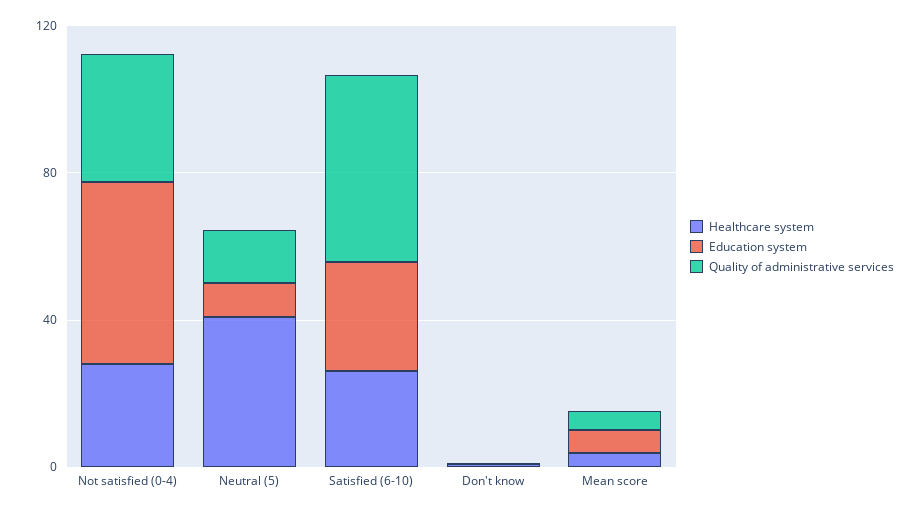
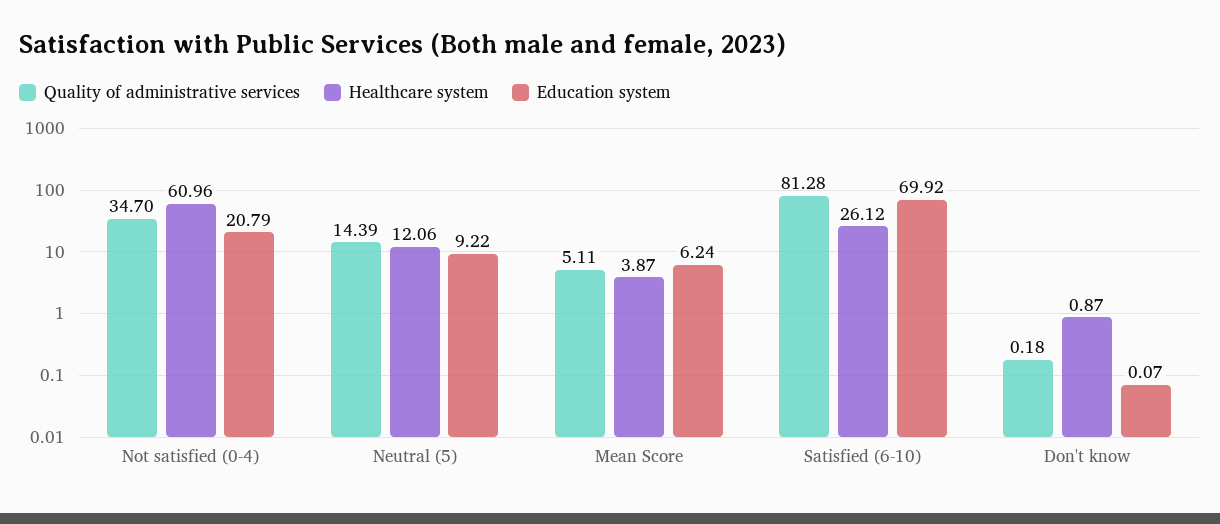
  {
    "Healthcare system": {
-     "Not satisfied (0-4)": 30,
+     "Not satisfied (0-4)": 60.96,
-     "Neutral (5)": 40,
+     "Neutral (5)": 12.06,
      "Satisfied (6-10)": 26.12,
      "Don't know": 0.87,
      "Mean score": 3.87
    },
    "Education system": {
-     "Not satisfied (0-4)": 50,
+     "Not satisfied (0-4)": 20.79,
      "Neutral (5)": 9.22,
-     "Satisfied (6-10)": 30,
+     "Satisfied (6-10)": 69.92,
      "Don't know": 0.07,
      "Mean score": 6.24
    },
    "Quality of administrative services": {
      "Not satisfied (0-4)": 34.7,
      "Neutral (5)": 14.39,
-     "Satisfied (6-10)": 50,
+     "Satisfied (6-10)": 81.28,
      "Don't know": 0.18,
      "Mean score": 5.11
    }
  }

